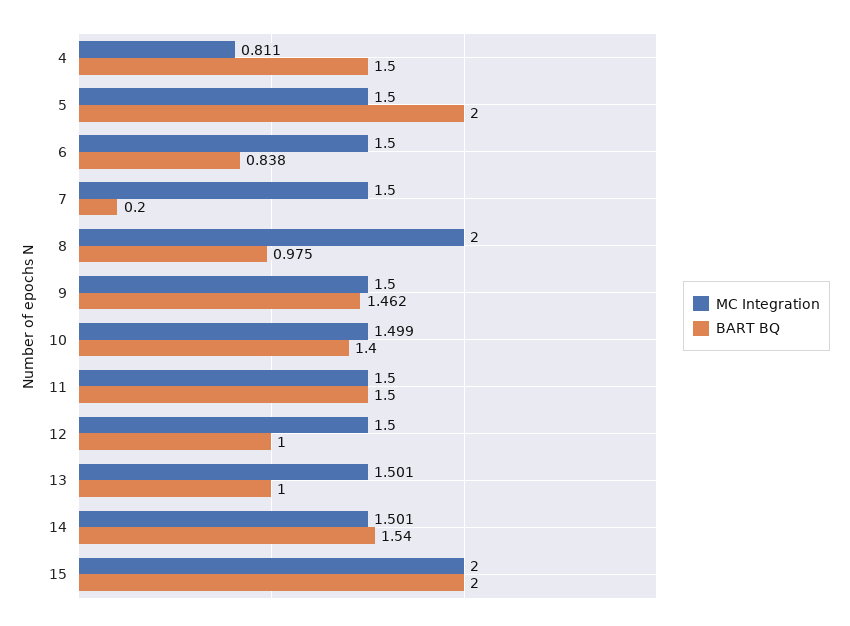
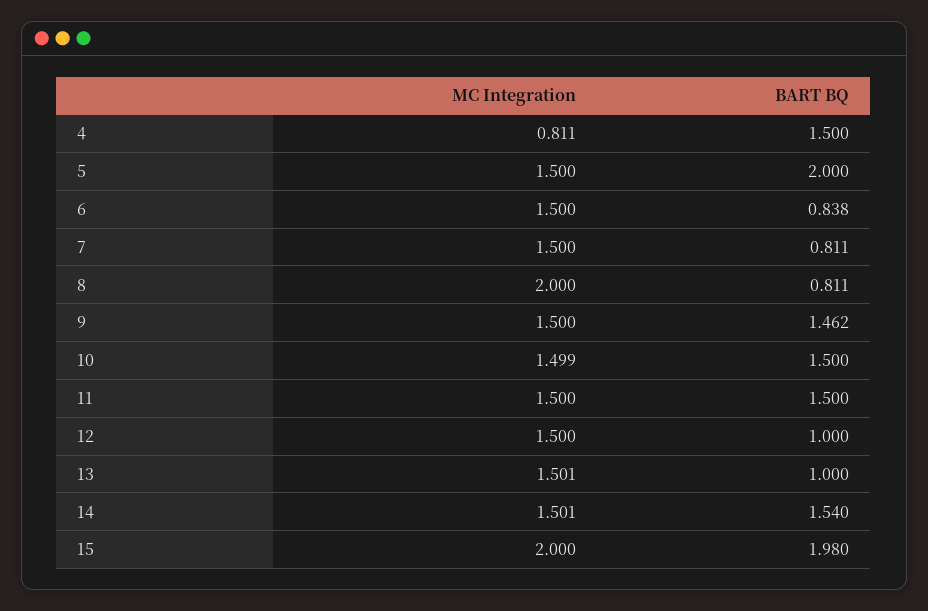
  {
    "MC Integration": {
      "4": 0.811,
      "5": 1.5,
      "6": 1.5,
      "7": 1.5,
      "8": 2,
      "9": 1.5,
      "10": 1.499,
      "11": 1.5,
      "12": 1.5,
      "13": 1.501,
      "14": 1.501,
      "15": 2
    },
    "BART BQ": {
      "4": 1.5,
      "5": 2,
      "6": 0.838,
-     "7": 0.2,
+     "7": 0.811,
-     "8": 0.975,
+     "8": 0.811,
      "9": 1.462,
-     "10": 1.4,
+     "10": 1.5,
      "11": 1.5,
      "12": 1,
      "13": 1,
      "14": 1.54,
-     "15": 2
+     "15": 1.98
    }
  }

